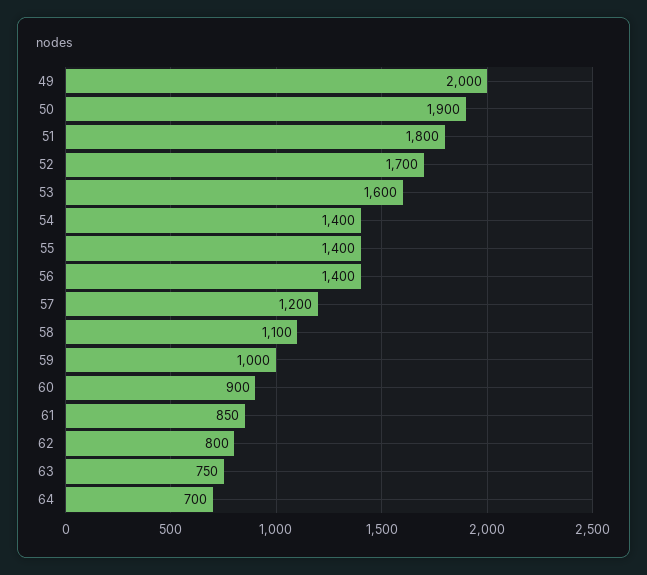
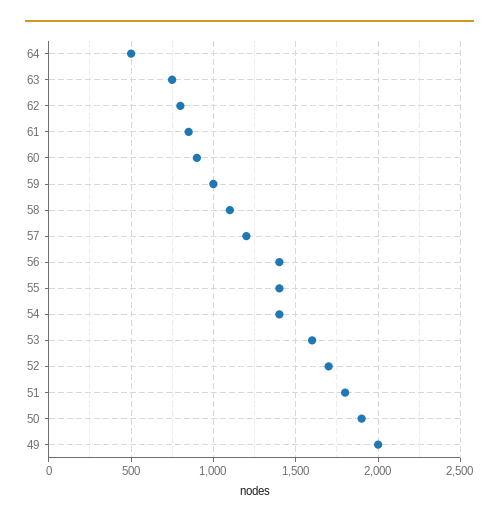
  {
    "49": 2000,
    "50": 1900,
    "51": 1800,
    "52": 1700,
    "53": 1600,
    "54": 1400,
    "55": 1400,
    "56": 1400,
    "57": 1200,
    "58": 1100,
    "59": 1000,
    "60": 900,
    "61": 850,
    "62": 800,
    "63": 750,
-   "64": 700
+   "64": 500
  }

